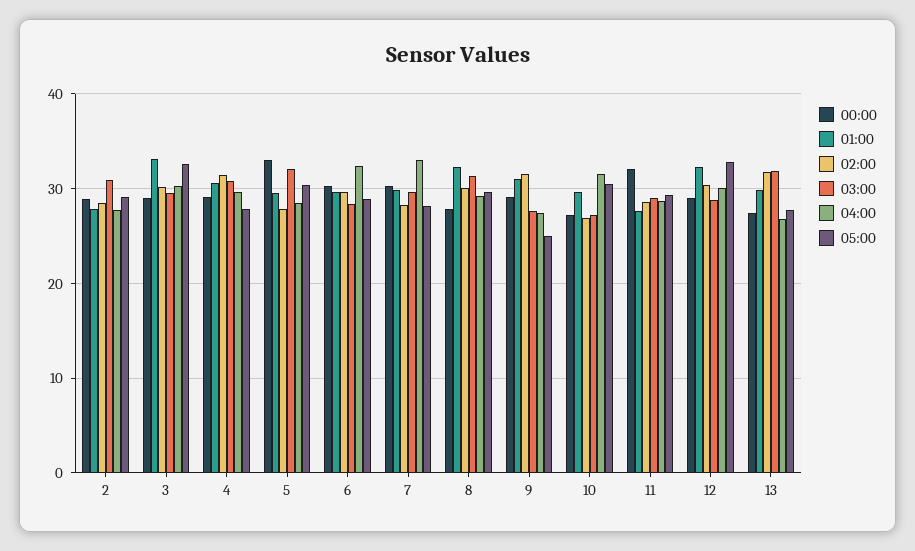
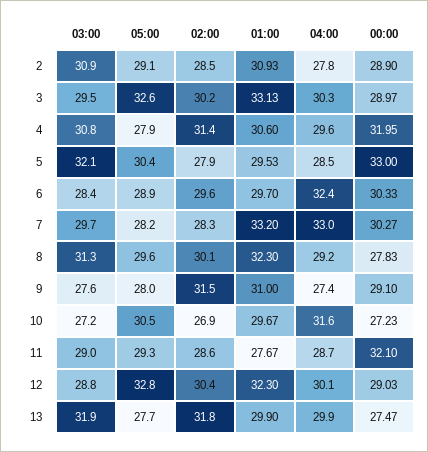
  {
    "00:00": {
      "2": 28.9,
      "3": 28.97,
-     "4": 29,
+     "4": 31.95,
      "5": 33,
      "6": 30.33,
      "7": 30.27,
      "8": 27.83,
      "9": 29.1,
      "10": 27.23,
      "11": 32.1,
      "12": 29.03,
      "13": 27.47
    },
    "01:00": {
-     "2": 28,
+     "2": 30.93,
      "3": 33.13,
      "4": 30.6,
      "5": 29.53,
      "6": 29.7,
-     "7": 30,
+     "7": 33.2,
      "8": 32.3,
      "9": 31,
      "10": 29.67,
      "11": 27.67,
      "12": 32.3,
      "13": 29.9
    },
    "02:00": {
      "2": 28.5,
      "3": 30.2,
      "4": 31.4,
      "5": 27.9,
      "6": 29.6,
      "7": 28.3,
      "8": 30.1,
      "9": 31.5,
      "10": 26.9,
      "11": 28.6,
      "12": 30.4,
      "13": 31.8
    },
    "03:00": {
      "2": 30.9,
      "3": 29.5,
      "4": 30.8,
      "5": 32.1,
      "6": 28.4,
      "7": 29.7,
      "8": 31.3,
      "9": 27.6,
      "10": 27.2,
      "11": 29,
      "12": 28.8,
      "13": 31.9
    },
    "04:00": {
      "2": 27.8,
      "3": 30.3,
      "4": 29.6,
      "5": 28.5,
      "6": 32.4,
      "7": 33,
      "8": 29.2,
      "9": 27.4,
      "10": 31.6,
      "11": 28.7,
      "12": 30.1,
-     "13": 27
+     "13": 29.9
    },
    "05:00": {
      "2": 29.1,
      "3": 32.6,
      "4": 27.9,
      "5": 30.4,
      "6": 28.9,
      "7": 28.2,
      "8": 29.6,
-     "9": 25,
+     "9": 28,
      "10": 30.5,
      "11": 29.3,
      "12": 32.8,
      "13": 27.7
    }
  }

